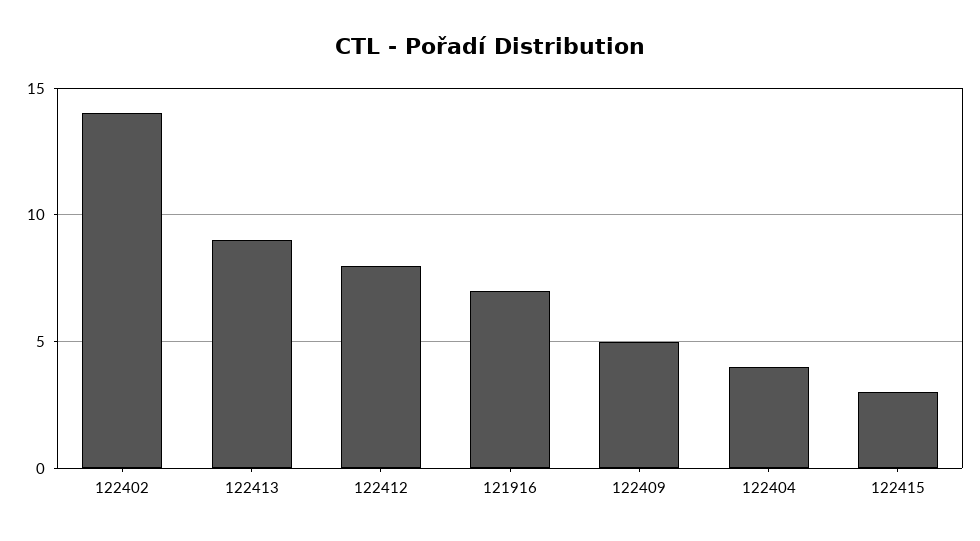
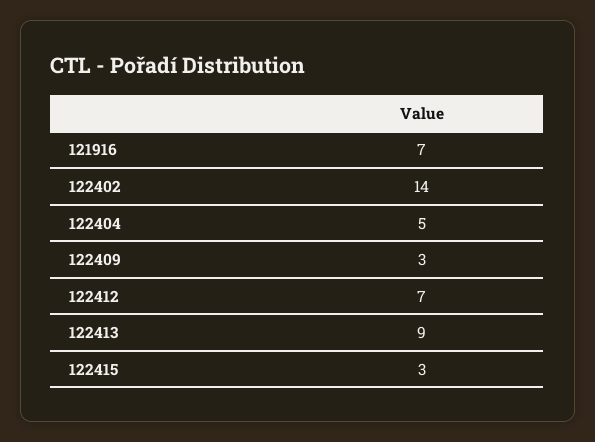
  {
    "122402": 14,
    "122413": 9,
-   "122412": 8,
+   "122412": 7,
    "121916": 7,
-   "122409": 5,
+   "122409": 3,
-   "122404": 4,
+   "122404": 5,
    "122415": 3
  }

